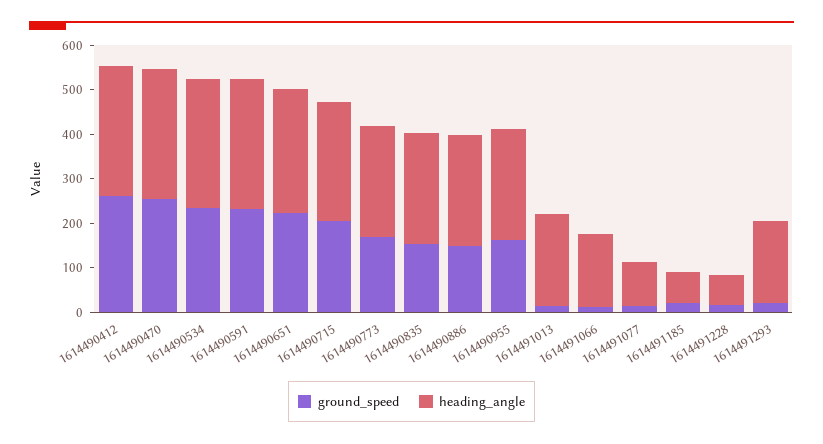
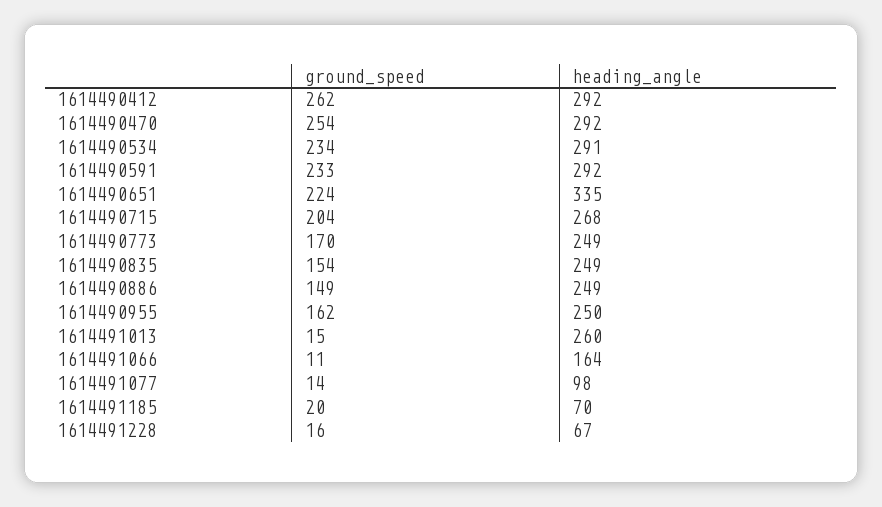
  {
    "ground_speed": {
      "1614490412": 262,
      "1614490470": 254,
      "1614490534": 234,
      "1614490591": 233,
      "1614490651": 224,
      "1614490715": 204,
      "1614490773": 170,
      "1614490835": 154,
      "1614490886": 149,
      "1614490955": 162,
      "1614491013": 15,
      "1614491066": 11,
      "1614491077": 14,
      "1614491185": 20,
-     "1614491228": 16,
+     "1614491228": 16
-     "1614491293": 20
    },
    "heading_angle": {
      "1614490412": 292,
      "1614490470": 292,
      "1614490534": 291,
      "1614490591": 292,
-     "1614490651": 280,
+     "1614490651": 335,
      "1614490715": 268,
      "1614490773": 249,
      "1614490835": 249,
      "1614490886": 249,
      "1614490955": 250,
-     "1614491013": 200,
+     "1614491013": 260,
      "1614491066": 164,
      "1614491077": 98,
      "1614491185": 70,
-     "1614491228": 67,
+     "1614491228": 67
-     "1614491293": 180
    }
  }

